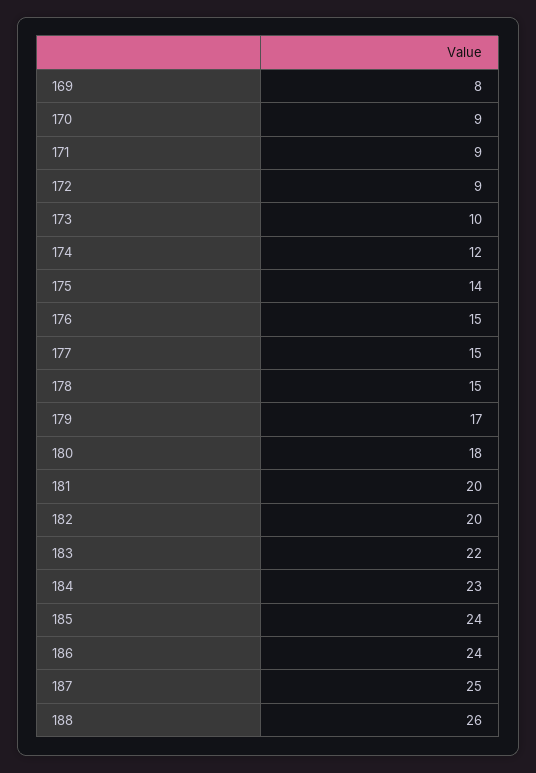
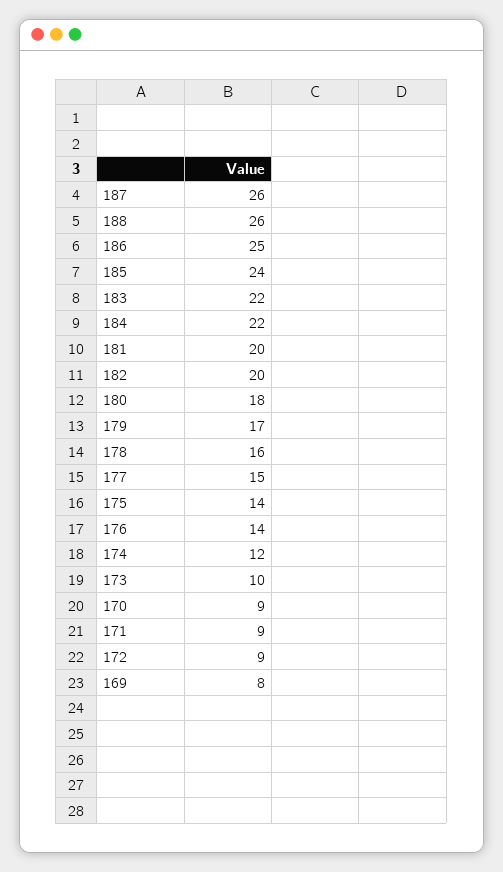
  {
    "169": 8,
    "170": 9,
    "171": 9,
    "172": 9,
    "173": 10,
    "174": 12,
    "175": 14,
-   "176": 15,
+   "176": 14,
    "177": 15,
-   "178": 15,
+   "178": 16,
    "179": 17,
    "180": 18,
    "181": 20,
    "182": 20,
    "183": 22,
-   "184": 23,
+   "184": 22,
    "185": 24,
-   "186": 24,
+   "186": 25,
-   "187": 25,
+   "187": 26,
    "188": 26
  }

